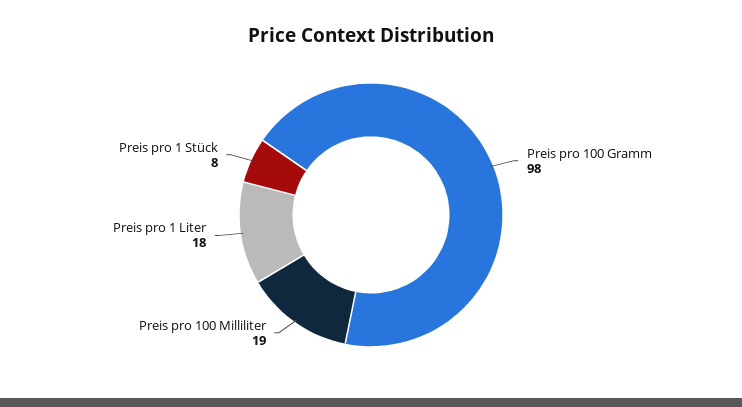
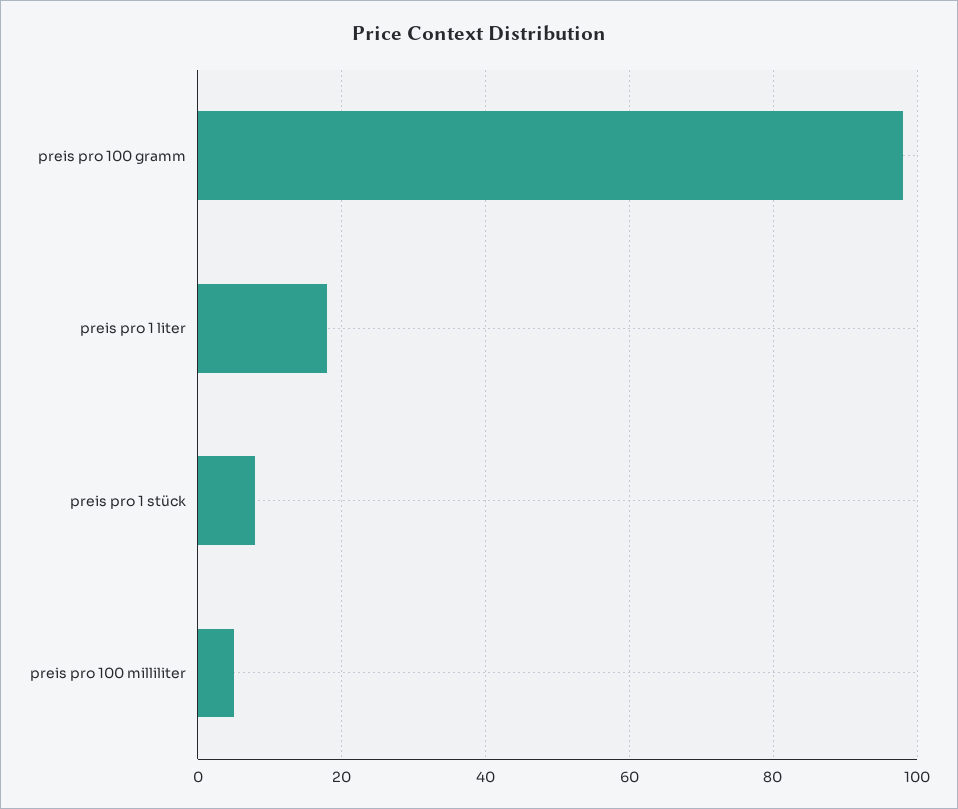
  {
    "Preis pro 100 Gramm": 98,
-   "Preis pro 100 Milliliter": 19,
+   "Preis pro 100 Milliliter": 5,
    "Preis pro 1 Liter": 18,
    "Preis pro 1 Stück": 8
  }

